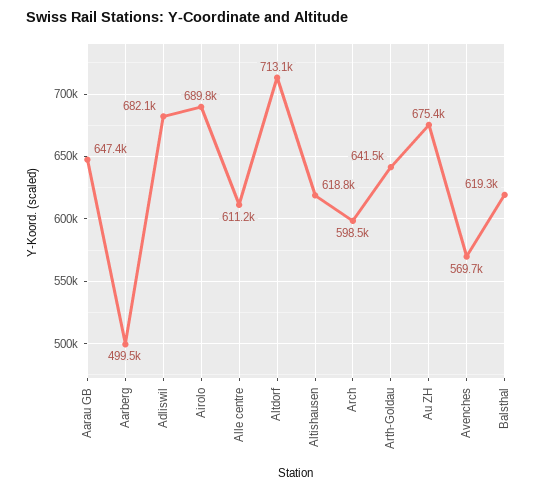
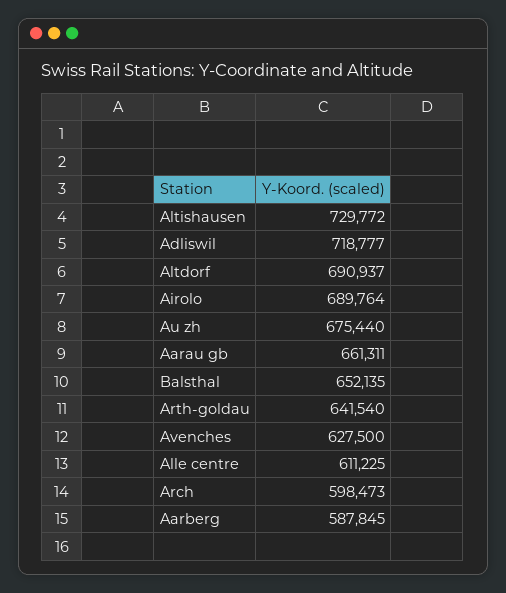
  {
-   "Aarau GB": 647400,
+   "Aarau GB": 661311,
-   "Aarberg": 499500,
+   "Aarberg": 587845,
-   "Adliswil": 682100,
+   "Adliswil": 718777,
    "Airolo": 689764,
    "Alle centre": 611225,
-   "Altdorf": 713100,
+   "Altdorf": 690937,
-   "Altishausen": 618800,
+   "Altishausen": 729772,
    "Arch": 598473,
    "Arth-Goldau": 641540,
    "Au ZH": 675440,
-   "Avenches": 569700,
+   "Avenches": 627500,
-   "Balsthal": 619300
+   "Balsthal": 652135
  }

